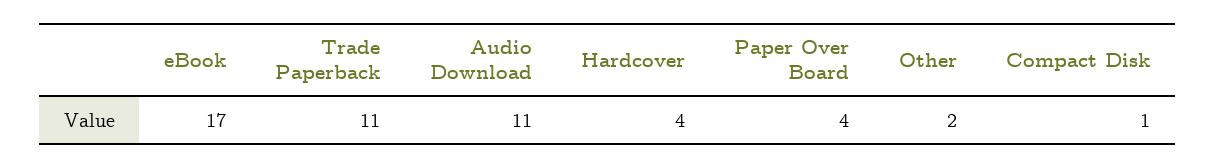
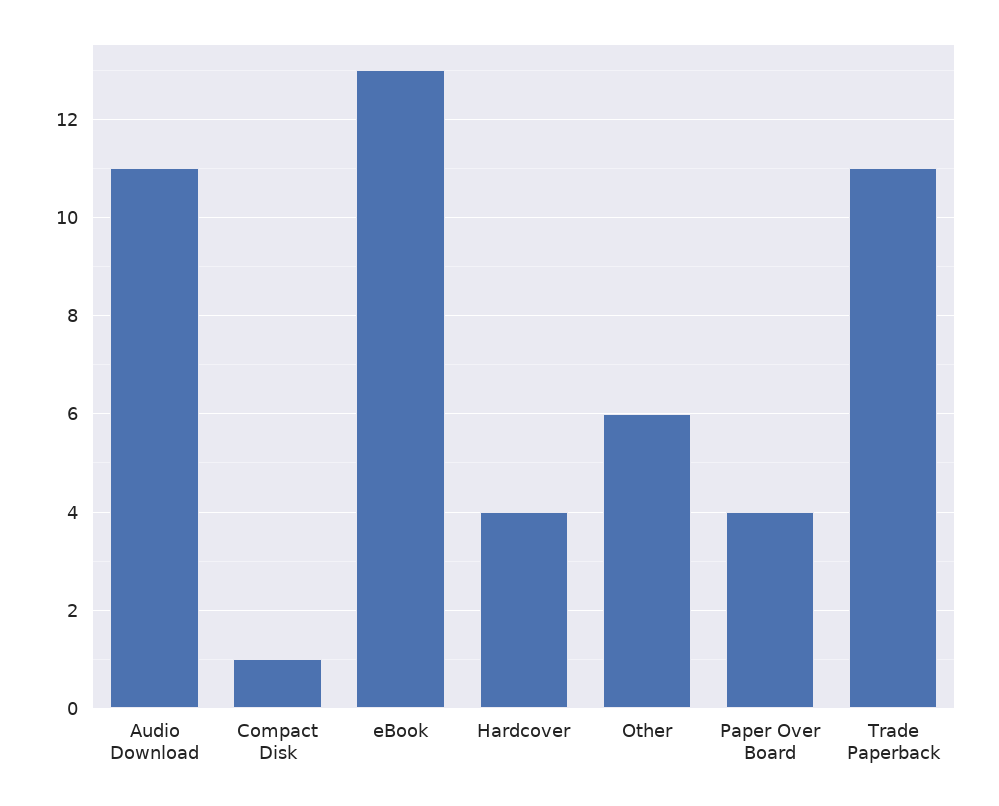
  {
-   "eBook": 17,
+   "eBook": 13,
    "Trade Paperback": 11,
    "Audio Download": 11,
    "Hardcover": 4,
    "Paper Over Board": 4,
-   "Other": 2,
+   "Other": 6,
    "Compact Disk": 1
  }

